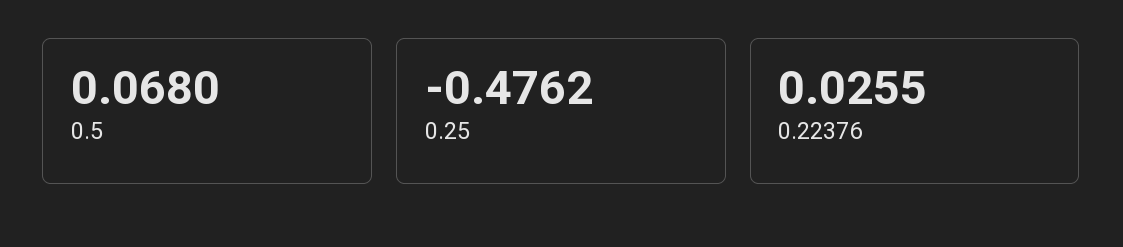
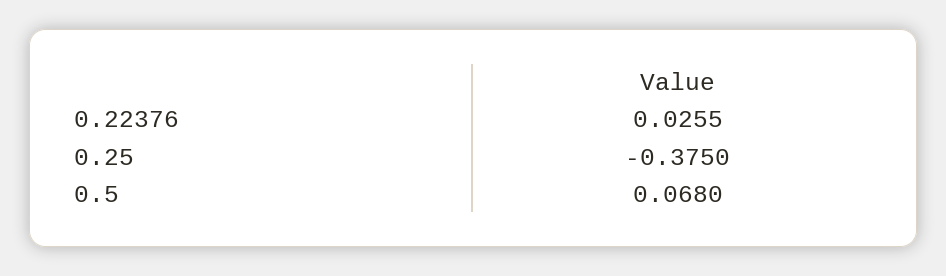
  {
    "0.5": 0.068,
-   "0.25": -0.4762,
+   "0.25": -0.375,
    "0.22376": 0.0255
  }

